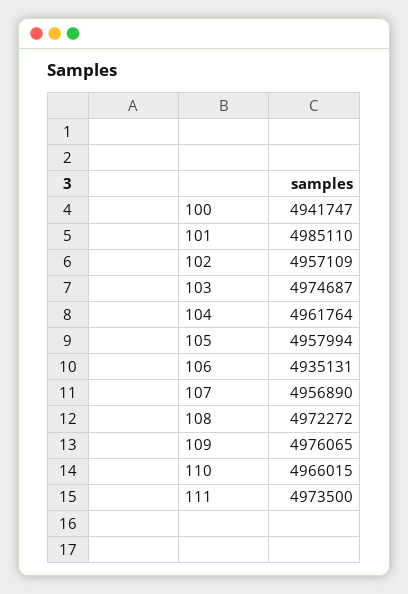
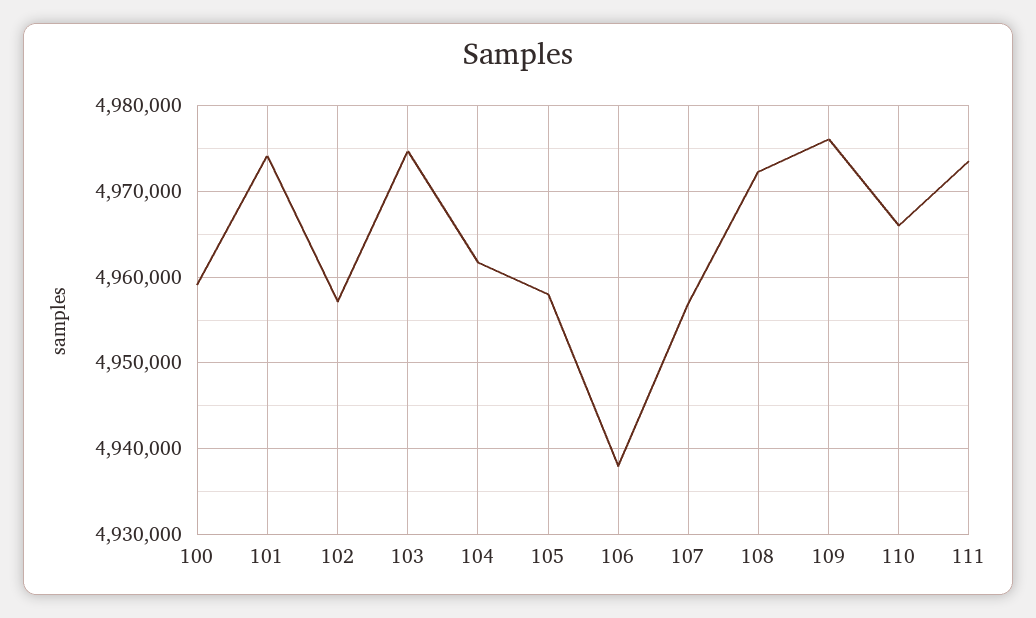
  {
-   "100": 4941747,
+   "100": 4959000,
-   "101": 4985110,
+   "101": 4974000,
    "102": 4957109,
    "103": 4974687,
    "104": 4961764,
    "105": 4957994,
-   "106": 4935131,
+   "106": 4938000,
    "107": 4956890,
    "108": 4972272,
    "109": 4976065,
    "110": 4966015,
    "111": 4973500
  }

